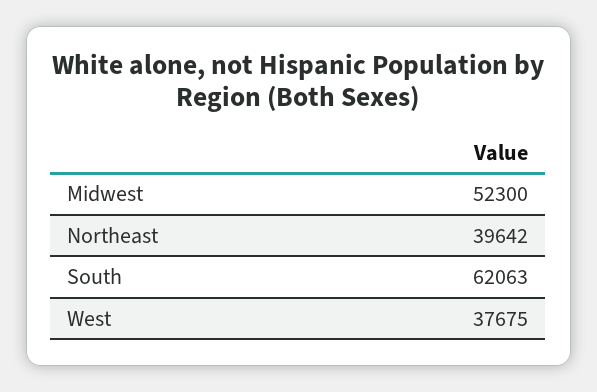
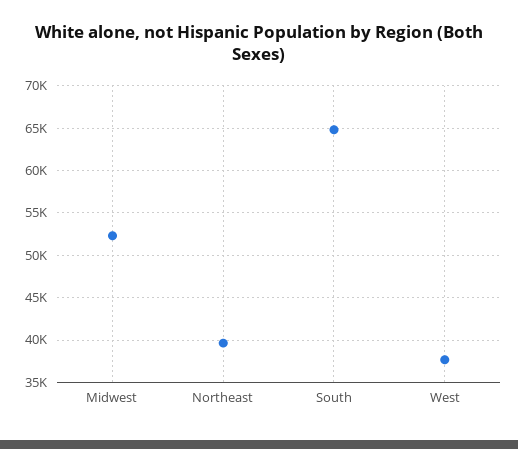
  {
    "Midwest": 52300,
    "Northeast": 39642,
-   "South": 62063,
+   "South": 65000,
    "West": 37675
  }

